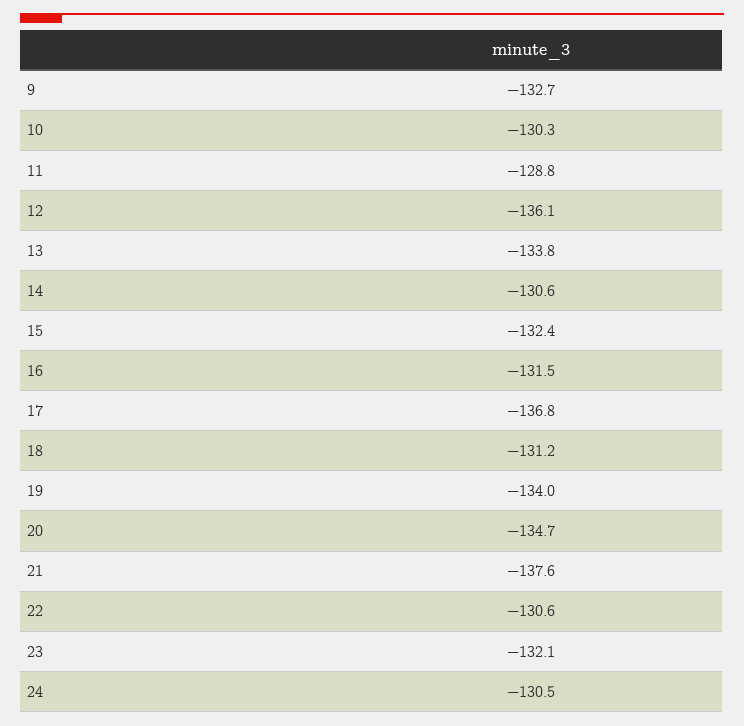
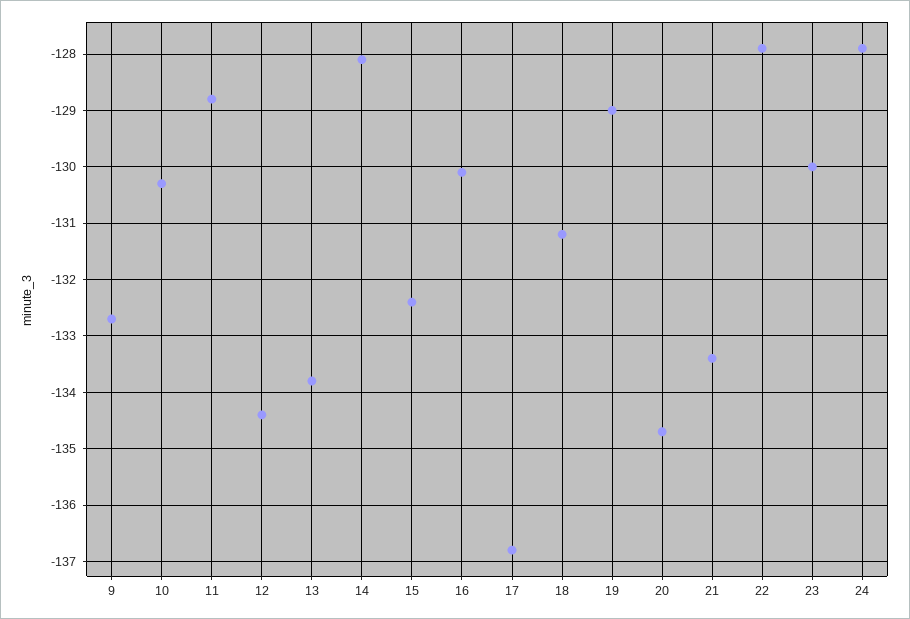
  {
    "9": -132.7,
    "10": -130.3,
    "11": -128.8,
-   "12": -136.1,
+   "12": -134.5,
    "13": -133.8,
-   "14": -130.6,
+   "14": -128,
    "15": -132.4,
-   "16": -131.5,
+   "16": -130,
    "17": -136.8,
    "18": -131.2,
-   "19": -134,
+   "19": -129,
    "20": -134.7,
-   "21": -137.6,
+   "21": -133.5,
-   "22": -130.6,
+   "22": -128,
-   "23": -132.1,
+   "23": -130,
-   "24": -130.5
+   "24": -128
  }

